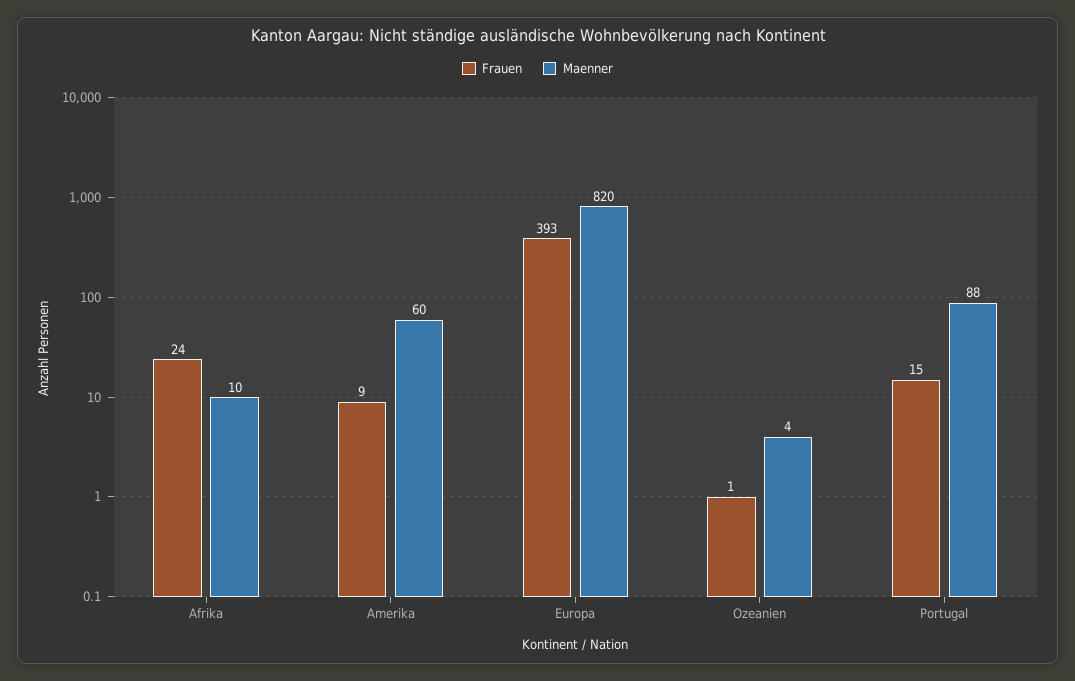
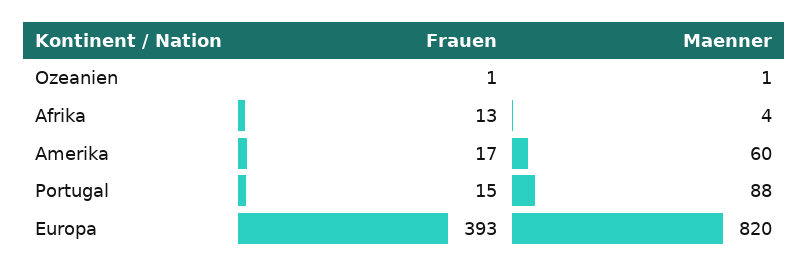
  {
    "Frauen": {
-     "Afrika": 24,
+     "Afrika": 13,
-     "Amerika": 9,
+     "Amerika": 17,
      "Europa": 393,
      "Ozeanien": 1,
      "Portugal": 15
    },
    "Maenner": {
-     "Afrika": 10,
+     "Afrika": 4,
      "Amerika": 60,
      "Europa": 820,
-     "Ozeanien": 4,
+     "Ozeanien": 1,
      "Portugal": 88
    }
  }

